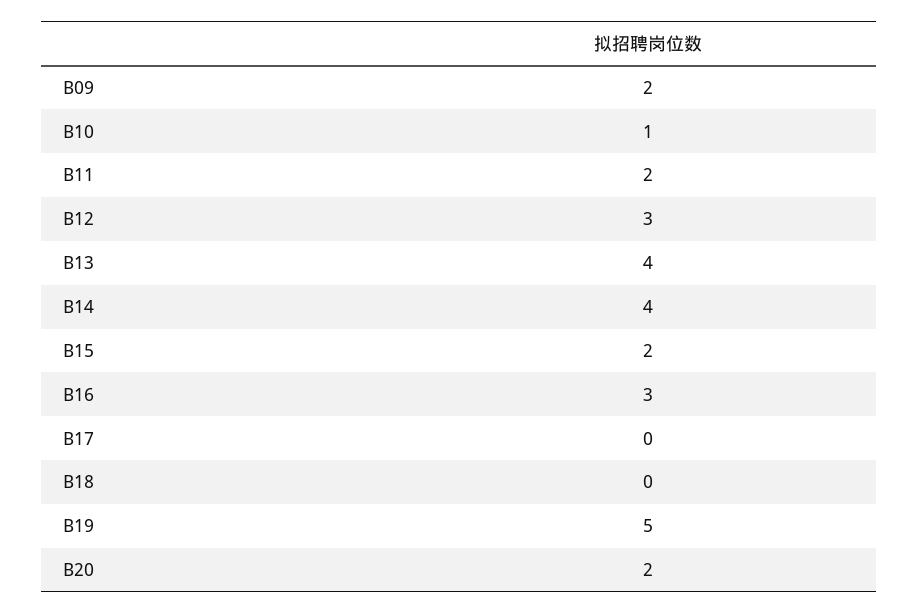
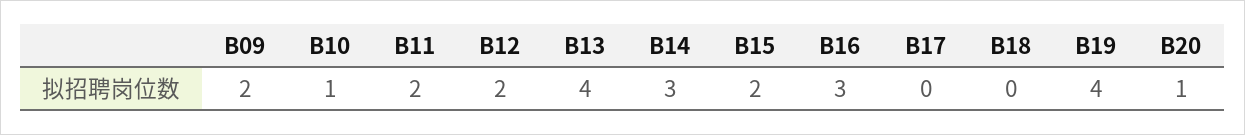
  {
    "B09": 2,
    "B10": 1,
    "B11": 2,
-   "B12": 3,
+   "B12": 2,
    "B13": 4,
-   "B14": 4,
+   "B14": 3,
    "B15": 2,
    "B16": 3,
    "B17": 0,
    "B18": 0,
-   "B19": 5,
+   "B19": 4,
-   "B20": 2
+   "B20": 1
  }

